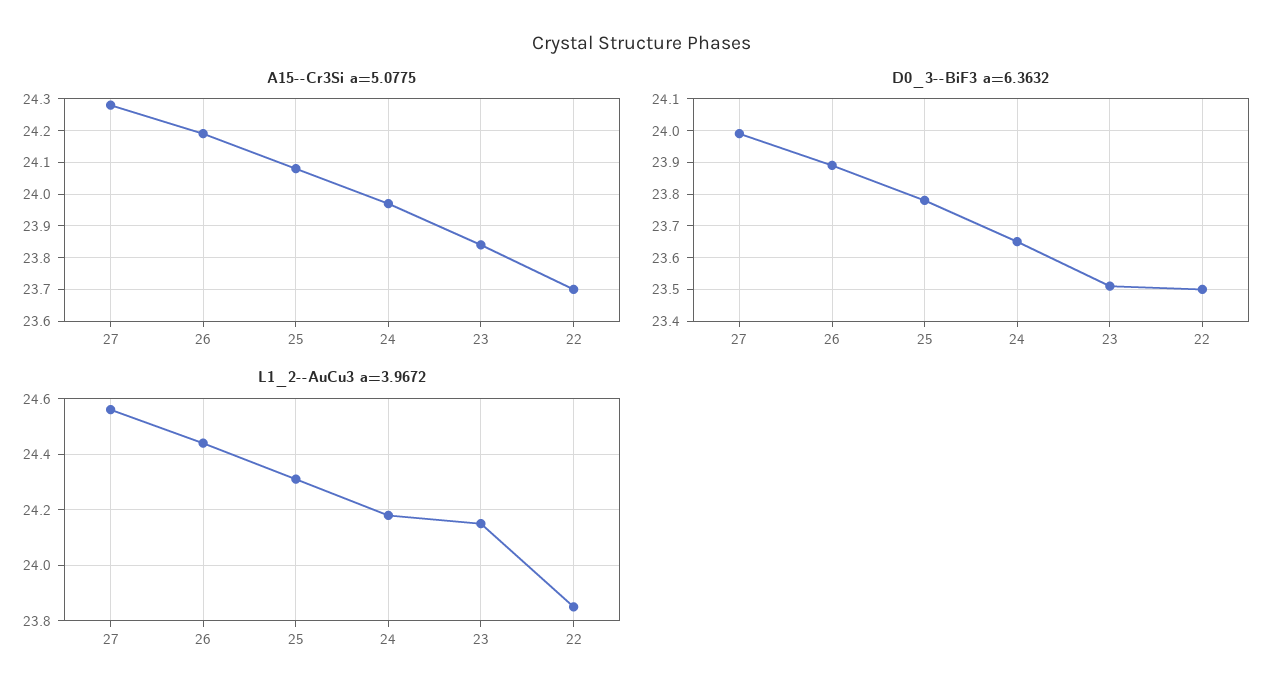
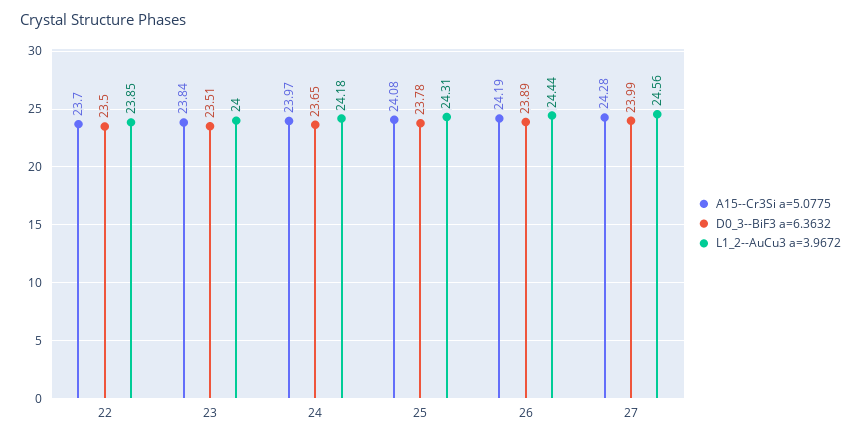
  {
    "A15--Cr3Si a=5.0775": {
      "27": 24.28,
      "26": 24.19,
      "25": 24.08,
      "24": 23.97,
      "23": 23.84,
      "22": 23.7
    },
    "D0_3--BiF3 a=6.3632": {
      "27": 23.99,
      "26": 23.89,
      "25": 23.78,
      "24": 23.65,
      "23": 23.51,
      "22": 23.5
    },
    "L1_2--AuCu3 a=3.9672": {
      "27": 24.56,
      "26": 24.44,
      "25": 24.31,
      "24": 24.18,
-     "23": 24.15,
+     "23": 24,
      "22": 23.85
    }
  }

